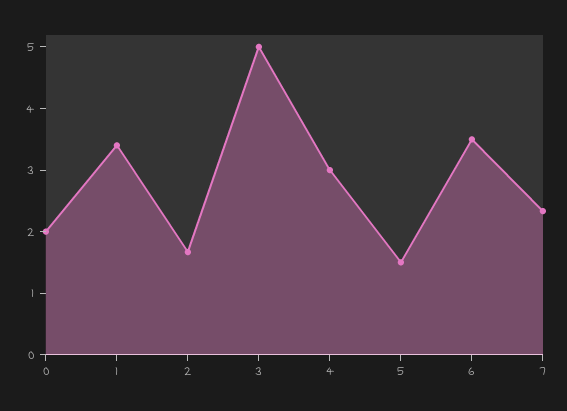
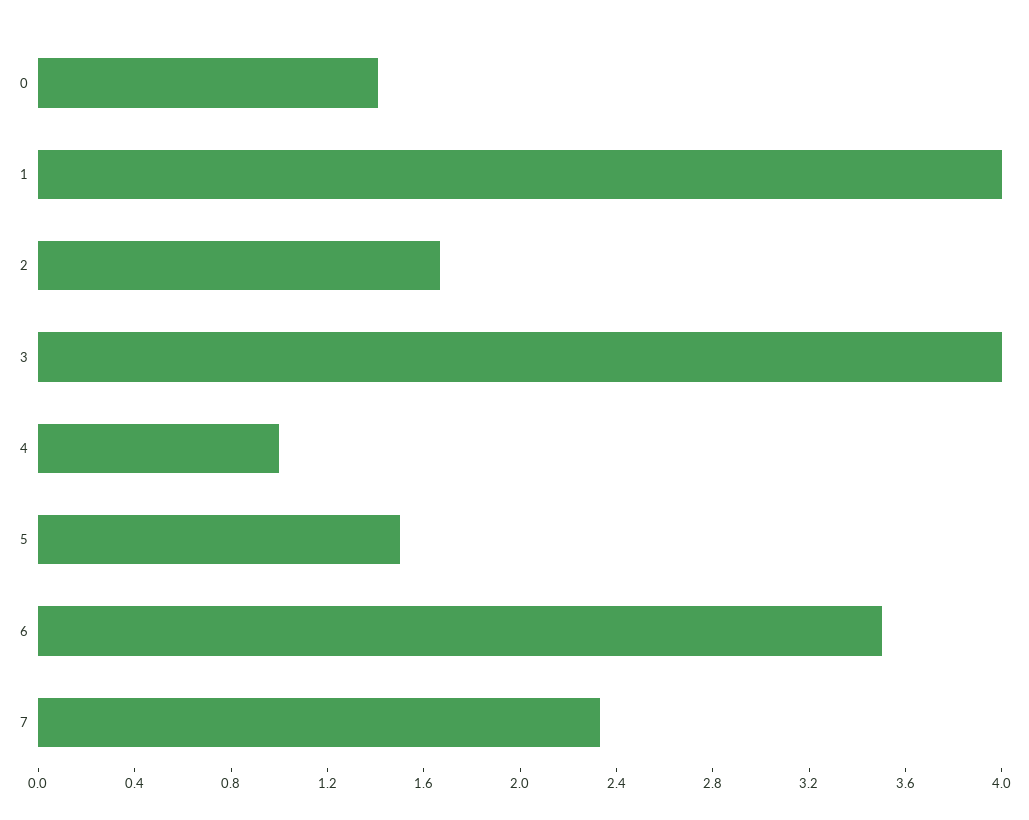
  {
-   "0": 2,
+   "0": 1.4,
-   "1": 3.4,
+   "1": 4,
    "2": 1.7,
-   "3": 5,
+   "3": 4,
-   "4": 3,
+   "4": 1,
    "5": 1.5,
    "6": 3.5,
    "7": 2.3
  }

